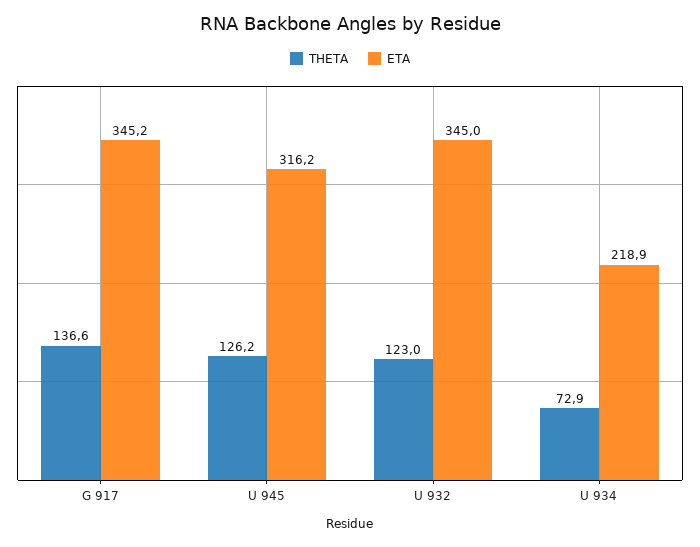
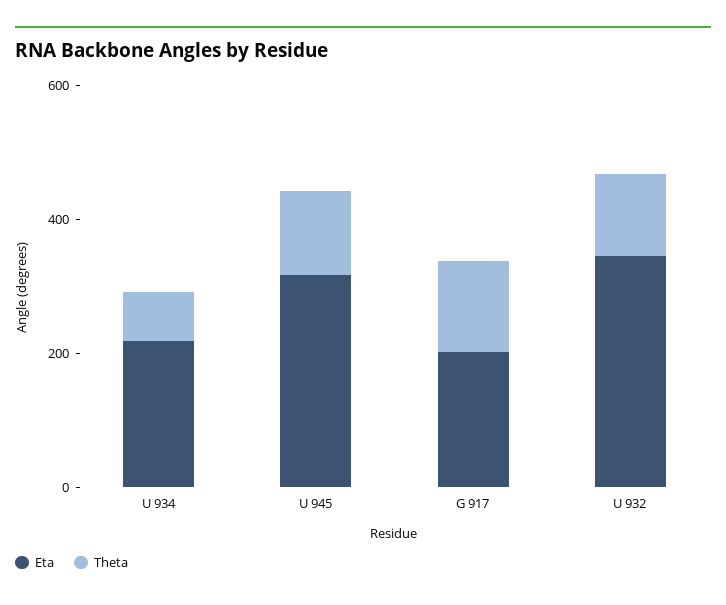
  {
    "THETA": {
      "G 917": 136.6,
      "U 945": 126.2,
      "U 932": 123,
      "U 934": 72.9
    },
    "ETA": {
-     "G 917": 345.2,
+     "G 917": 200,
      "U 945": 316.2,
      "U 932": 345,
      "U 934": 218.9
    }
  }

